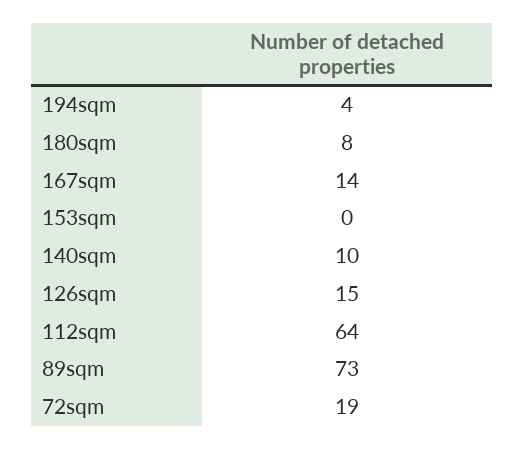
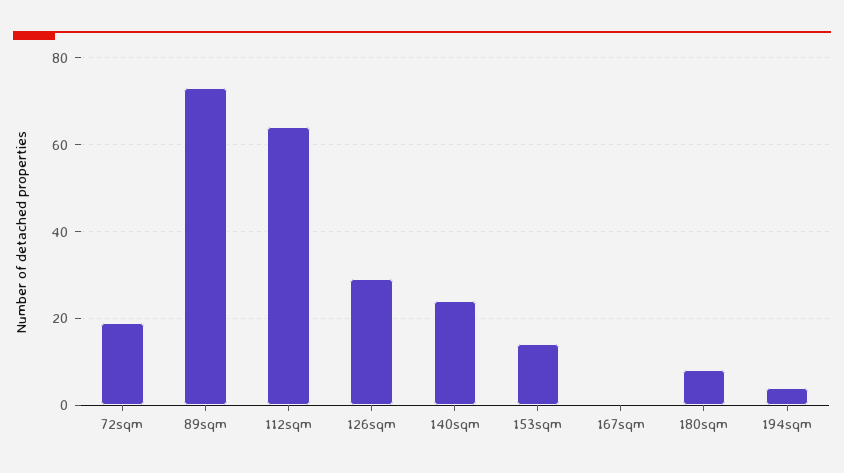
  {
    "194sqm": 4,
    "180sqm": 8,
-   "167sqm": 14,
+   "167sqm": 0,
-   "153sqm": 0,
+   "153sqm": 15,
-   "140sqm": 10,
+   "140sqm": 25,
-   "126sqm": 15,
+   "126sqm": 30,
    "112sqm": 64,
    "89sqm": 73,
    "72sqm": 19
  }

